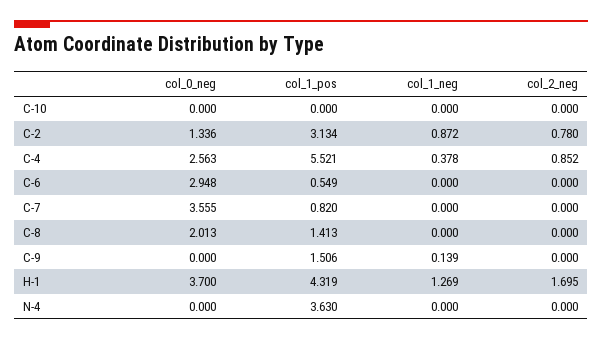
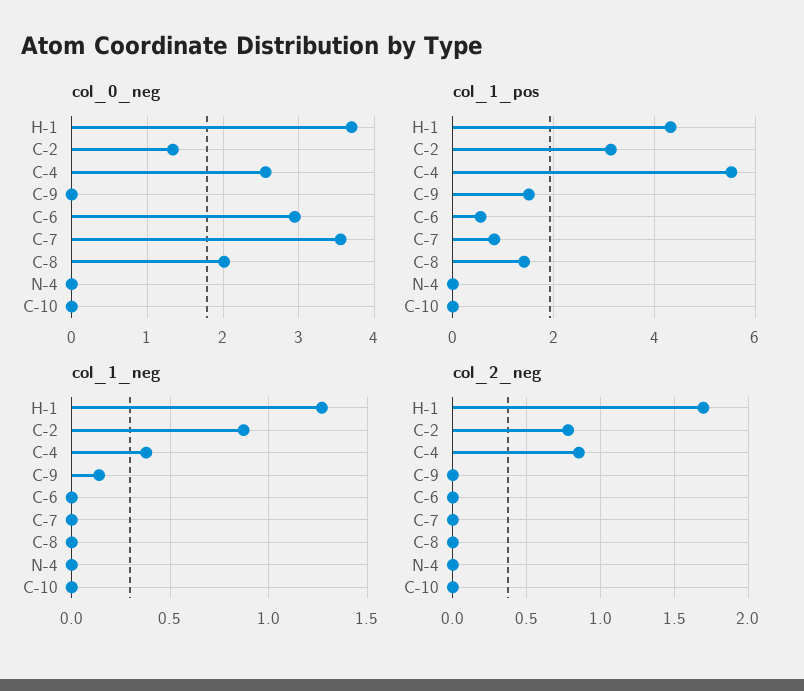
  {
    "col_0_neg": {
      "C-10": 0,
      "C-2": 1.336,
      "C-4": 2.563,
      "C-6": 2.948,
      "C-7": 3.555,
      "C-8": 2.013,
      "C-9": 0,
      "H-1": 3.7,
      "N-4": 0
    },
    "col_1_pos": {
      "C-10": 0,
      "C-2": 3.134,
      "C-4": 5.521,
      "C-6": 0.549,
      "C-7": 0.82,
      "C-8": 1.413,
      "C-9": 1.506,
      "H-1": 4.319,
-     "N-4": 3.63
+     "N-4": 0
    },
    "col_1_neg": {
      "C-10": 0,
      "C-2": 0.872,
      "C-4": 0.378,
      "C-6": 0,
      "C-7": 0,
      "C-8": 0,
      "C-9": 0.139,
      "H-1": 1.269,
      "N-4": 0
    },
    "col_2_neg": {
      "C-10": 0,
      "C-2": 0.78,
      "C-4": 0.852,
      "C-6": 0,
      "C-7": 0,
      "C-8": 0,
      "C-9": 0,
      "H-1": 1.695,
      "N-4": 0
    }
  }

